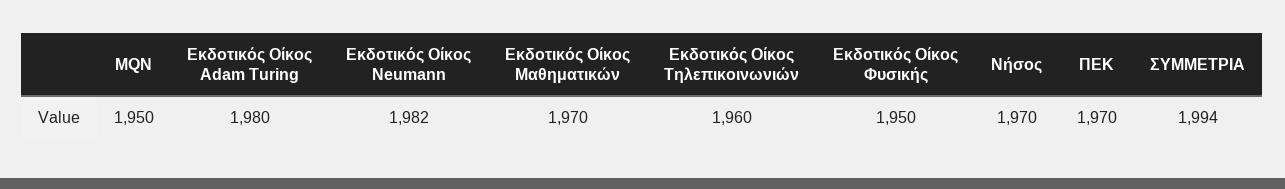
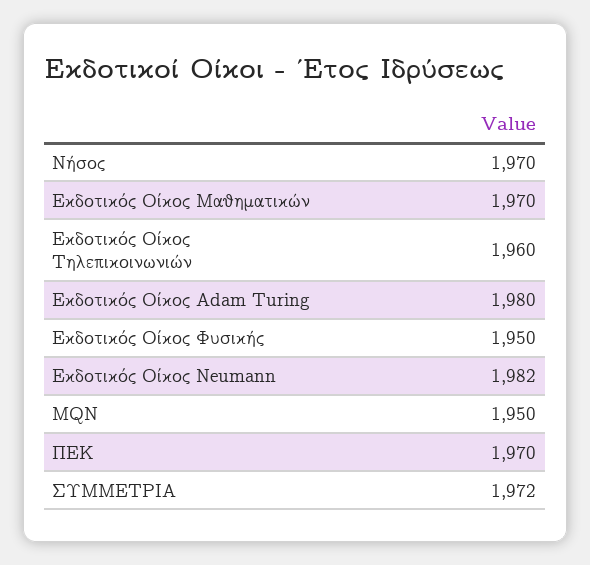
  {
    "MQN": 1950,
    "Εκδοτικός Οίκος Adam Turing": 1980,
    "Εκδοτικός Οίκος Neumann": 1982,
    "Εκδοτικός Οίκος Μαθηματικών": 1970,
    "Εκδοτικός Οίκος Τηλεπικοινωνιών": 1960,
    "Εκδοτικός Οίκος Φυσικής": 1950,
    "Νήσος": 1970,
    "ΠΕΚ": 1970,
-   "ΣΥΜΜΕΤΡΙΑ": 1994
+   "ΣΥΜΜΕΤΡΙΑ": 1972
  }

